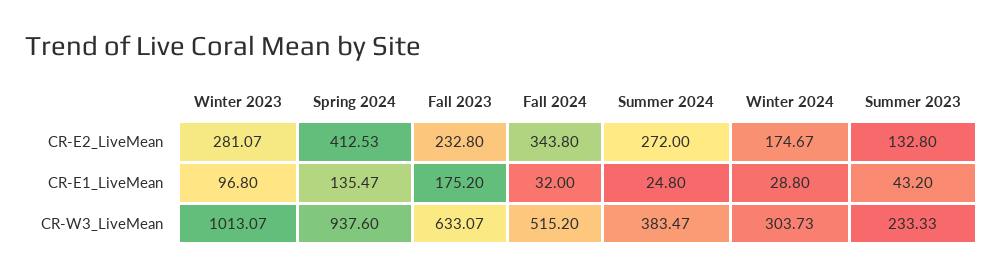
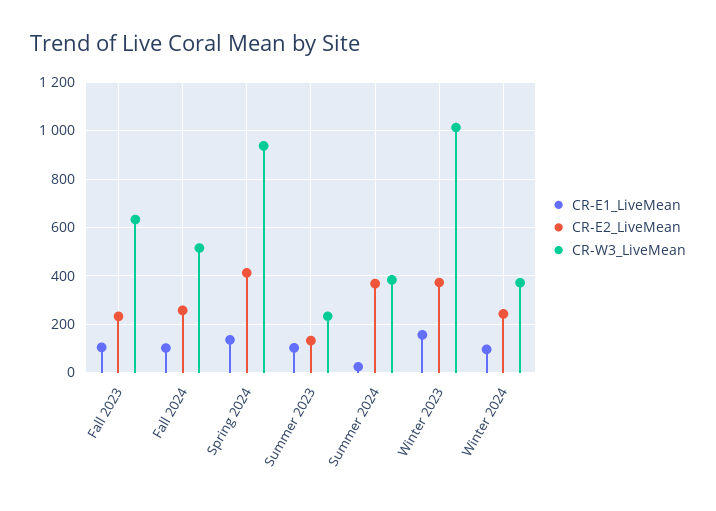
  {
    "CR-E2_LiveMean": {
-     "Winter 2023": 281.07,
+     "Winter 2023": 375,
      "Spring 2024": 412.53,
      "Fall 2023": 232.8,
-     "Fall 2024": 343.8,
+     "Fall 2024": 250,
-     "Summer 2024": 272,
+     "Summer 2024": 375,
-     "Winter 2024": 174.67,
+     "Winter 2024": 250,
      "Summer 2023": 132.8
    },
    "CR-E1_LiveMean": {
-     "Winter 2023": 96.8,
+     "Winter 2023": 150,
      "Spring 2024": 135.47,
-     "Fall 2023": 175.2,
+     "Fall 2023": 100,
-     "Fall 2024": 32,
+     "Fall 2024": 100,
      "Summer 2024": 24.8,
-     "Winter 2024": 28.8,
+     "Winter 2024": 100,
-     "Summer 2023": 43.2
+     "Summer 2023": 100
    },
    "CR-W3_LiveMean": {
      "Winter 2023": 1013.07,
      "Spring 2024": 937.6,
      "Fall 2023": 633.07,
      "Fall 2024": 515.2,
      "Summer 2024": 383.47,
-     "Winter 2024": 303.73,
+     "Winter 2024": 375,
      "Summer 2023": 233.33
    }
  }

